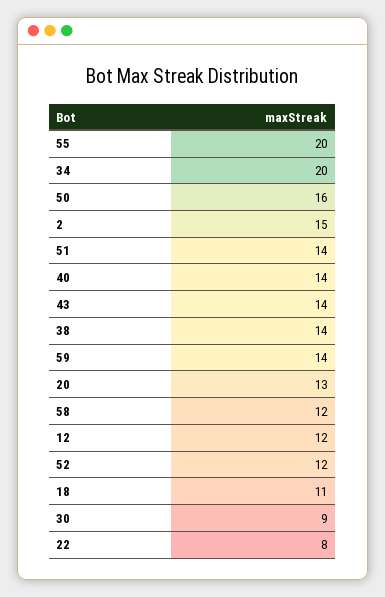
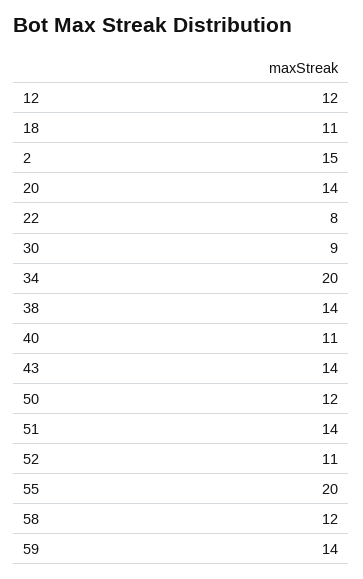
  {
    "55": 20,
    "34": 20,
-   "50": 16,
+   "50": 12,
    "2": 15,
    "51": 14,
-   "40": 14,
+   "40": 11,
    "43": 14,
    "38": 14,
    "59": 14,
-   "20": 13,
+   "20": 14,
    "58": 12,
    "12": 12,
-   "52": 12,
+   "52": 11,
    "18": 11,
    "30": 9,
    "22": 8
  }

